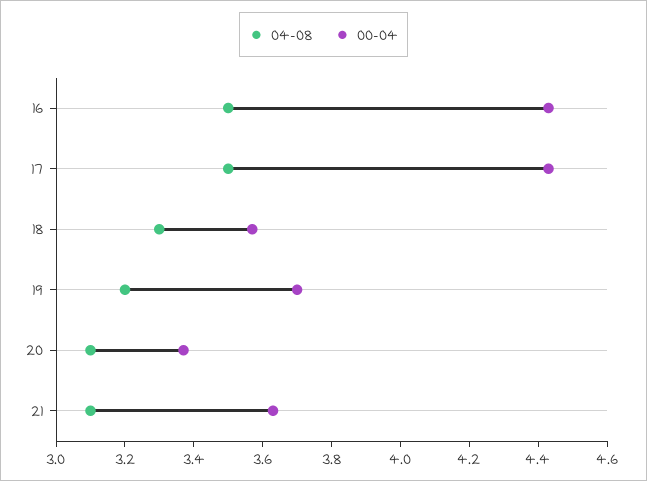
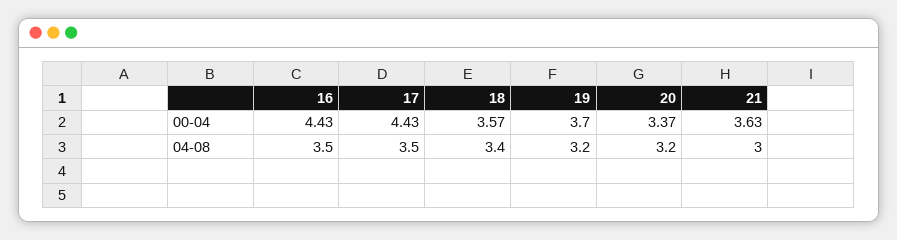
  {
    "04-08": {
      "16": 3.5,
      "17": 3.5,
-     "18": 3.3,
+     "18": 3.4,
      "19": 3.2,
-     "20": 3.1,
+     "20": 3.2,
-     "21": 3.1
+     "21": 3
    },
    "00-04": {
      "16": 4.43,
      "17": 4.43,
      "18": 3.57,
      "19": 3.7,
      "20": 3.37,
      "21": 3.63
    }
  }

